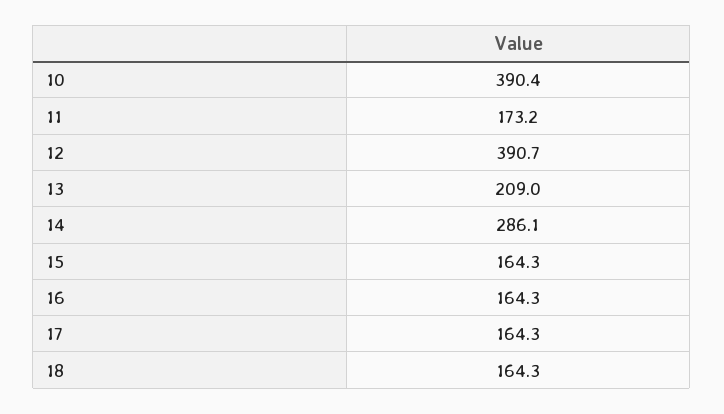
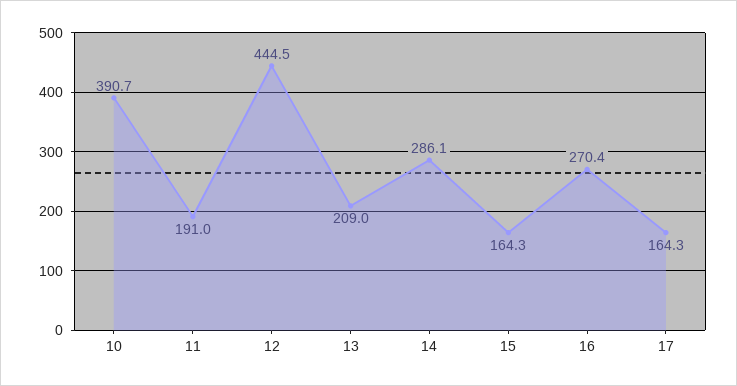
  {
-   "10": 390.4,
+   "10": 390.7,
-   "11": 173.2,
+   "11": 191,
-   "12": 390.7,
+   "12": 444.5,
    "13": 209,
    "14": 286.1,
    "15": 164.3,
-   "16": 164.3,
+   "16": 270.4,
-   "17": 164.3,
+   "17": 164.3
-   "18": 164.3
  }

